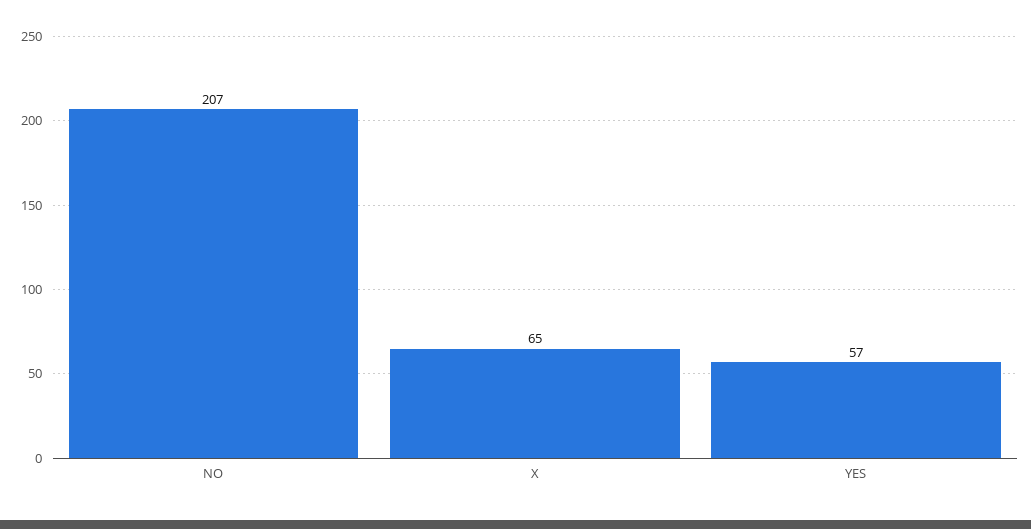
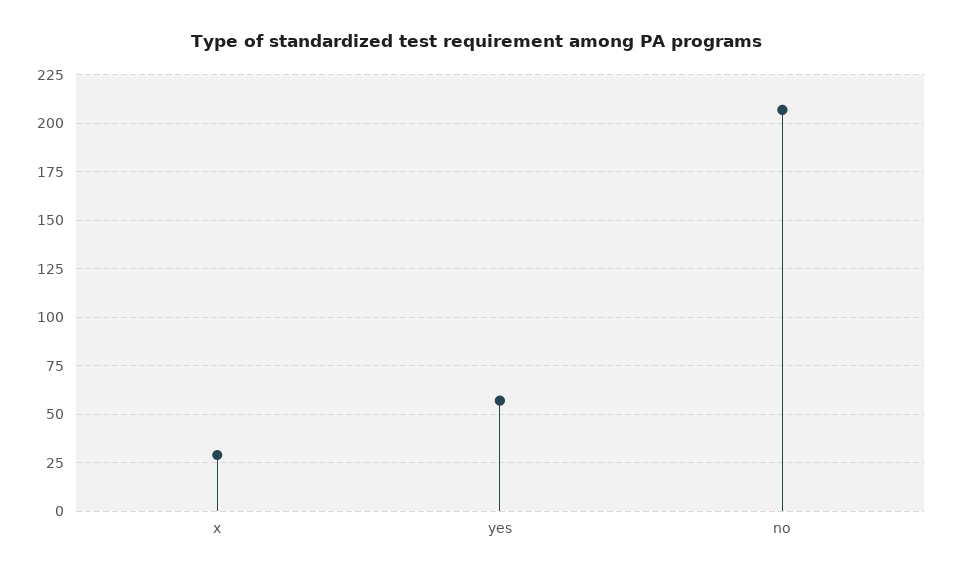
  {
    "NO": 207,
-   "X": 65,
+   "X": 30,
    "YES": 57
  }

